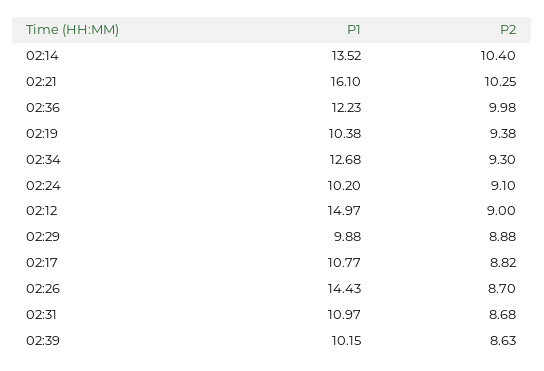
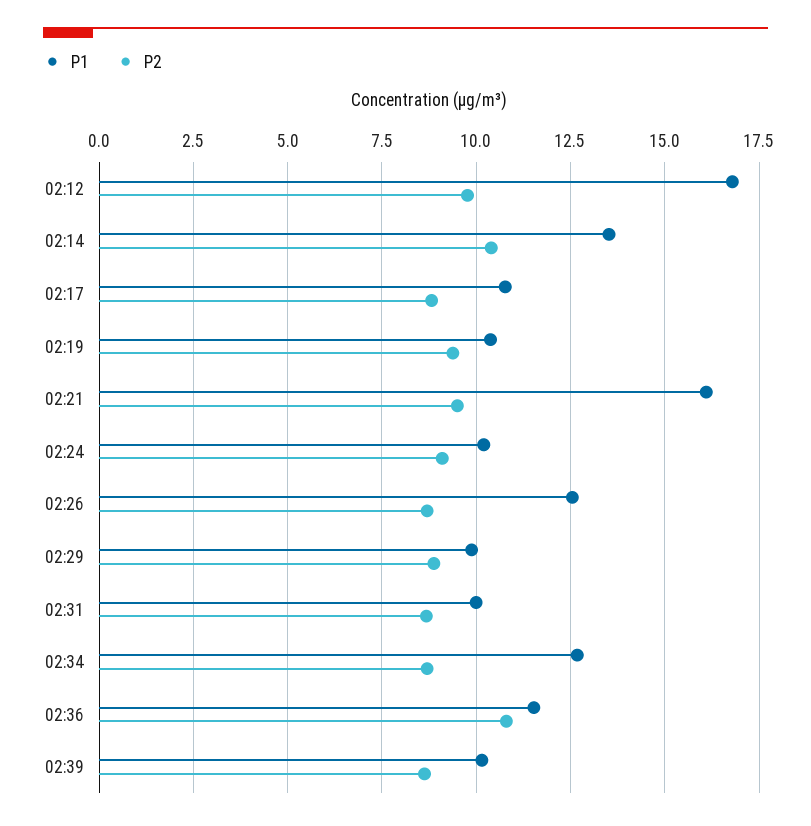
  {
    "P1": {
      "02:14": 13.52,
      "02:21": 16.1,
-     "02:36": 12.23,
+     "02:36": 11.5,
      "02:19": 10.38,
      "02:34": 12.68,
      "02:24": 10.2,
-     "02:12": 14.97,
+     "02:12": 16.75,
      "02:29": 9.88,
      "02:17": 10.77,
-     "02:26": 14.43,
+     "02:26": 12.5,
-     "02:31": 10.97,
+     "02:31": 10,
      "02:39": 10.15
    },
    "P2": {
      "02:14": 10.4,
-     "02:21": 10.25,
+     "02:21": 9.5,
-     "02:36": 9.98,
+     "02:36": 10.75,
      "02:19": 9.38,
-     "02:34": 9.3,
+     "02:34": 8.75,
      "02:24": 9.1,
-     "02:12": 9,
+     "02:12": 9.75,
      "02:29": 8.88,
      "02:17": 8.82,
      "02:26": 8.7,
      "02:31": 8.68,
      "02:39": 8.63
    }
  }

